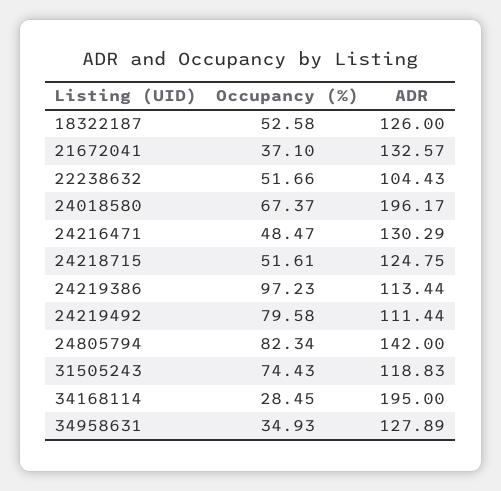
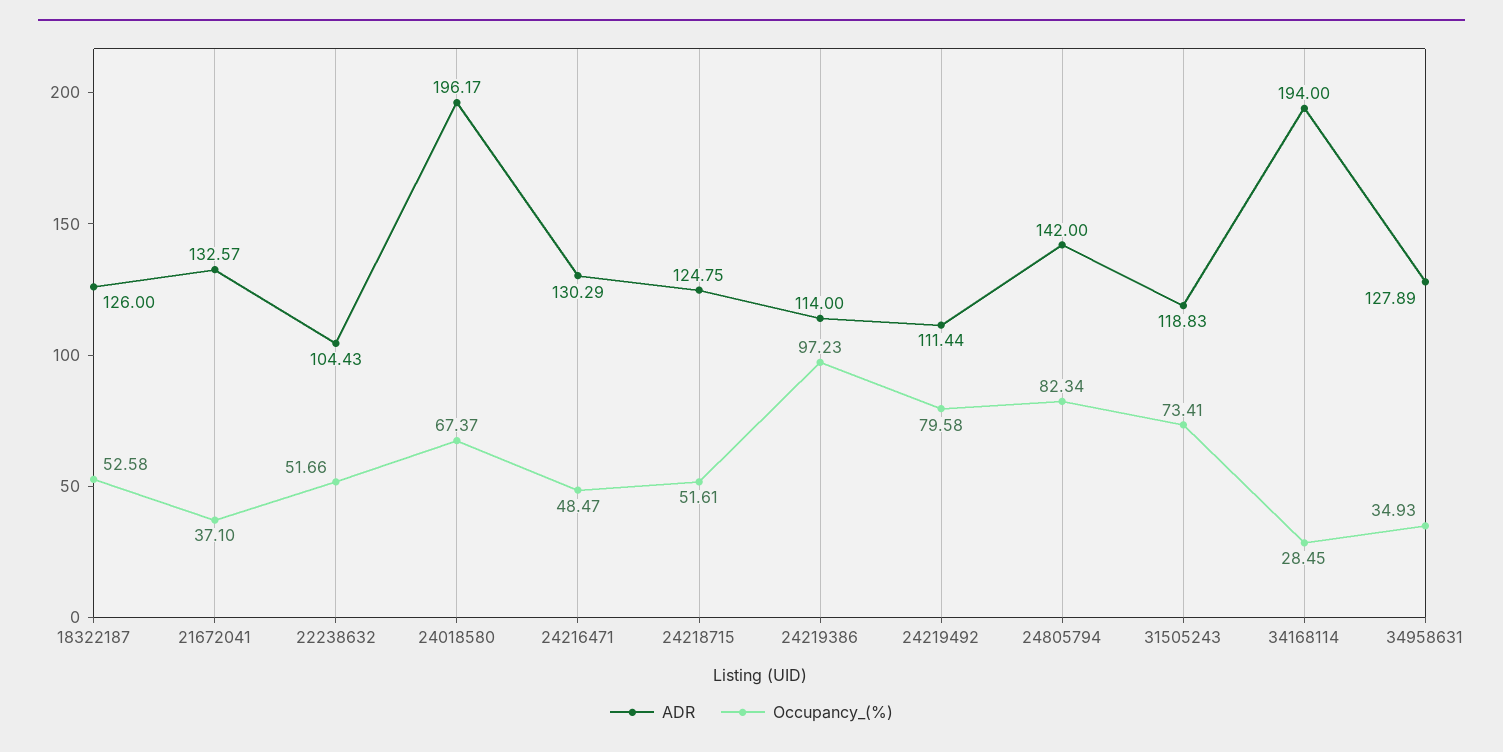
  {
    "Occupancy (%)": {
      "18322187": 52.58,
      "21672041": 37.1,
      "22238632": 51.66,
      "24018580": 67.37,
      "24216471": 48.47,
      "24218715": 51.61,
      "24219386": 97.23,
      "24219492": 79.58,
      "24805794": 82.34,
-     "31505243": 74.43,
+     "31505243": 73.41,
      "34168114": 28.45,
      "34958631": 34.93
    },
    "ADR": {
      "18322187": 126,
      "21672041": 132.57,
      "22238632": 104.43,
      "24018580": 196.17,
      "24216471": 130.29,
      "24218715": 124.75,
-     "24219386": 113.44,
+     "24219386": 114,
      "24219492": 111.44,
      "24805794": 142,
      "31505243": 118.83,
-     "34168114": 195,
+     "34168114": 194,
      "34958631": 127.89
    }
  }

